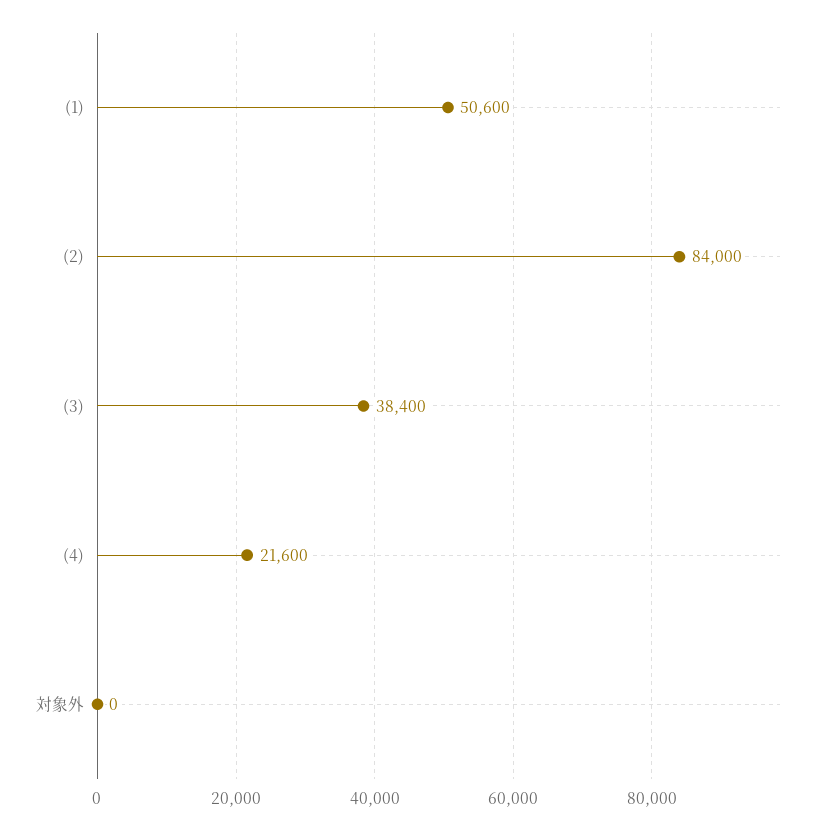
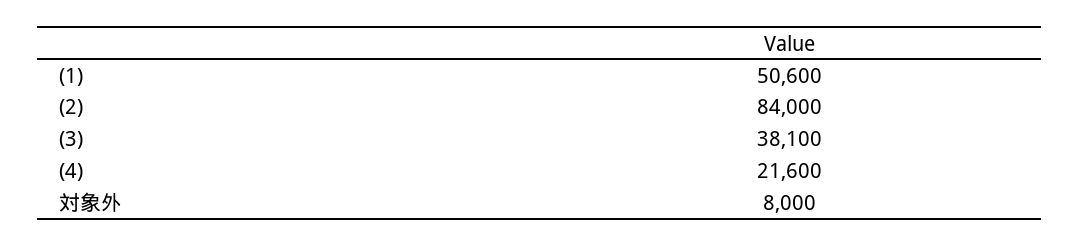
  {
    "(1)": 50600,
    "(2)": 84000,
-   "(3)": 38400,
+   "(3)": 38100,
    "(4)": 21600,
-   "対象外": 0
+   "対象外": 8000
  }

